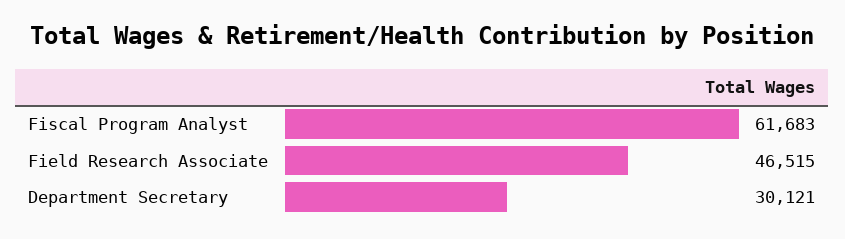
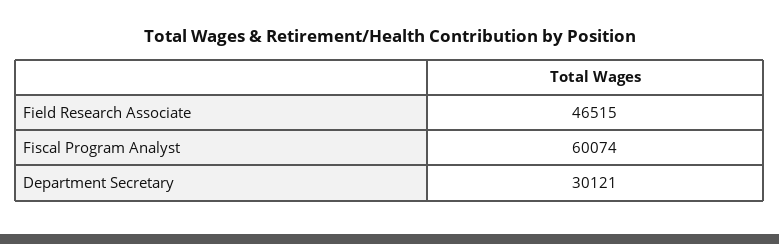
  {
-   "Fiscal Program Analyst": 61683,
+   "Fiscal Program Analyst": 60074,
    "Field Research Associate": 46515,
    "Department Secretary": 30121
  }

